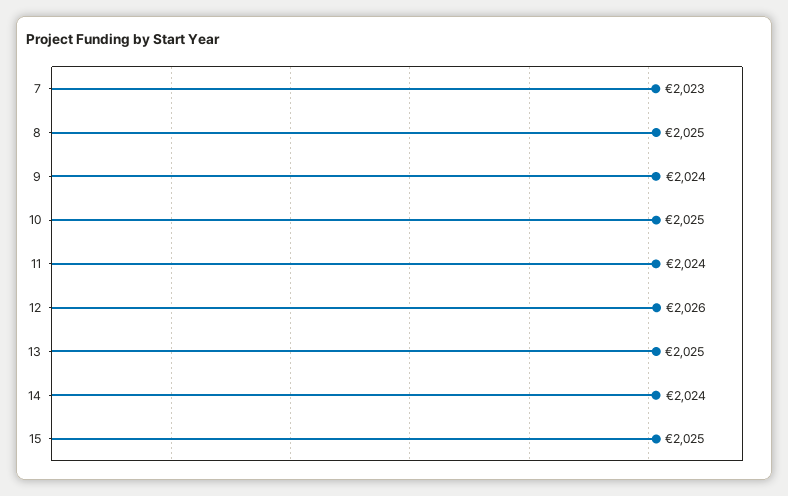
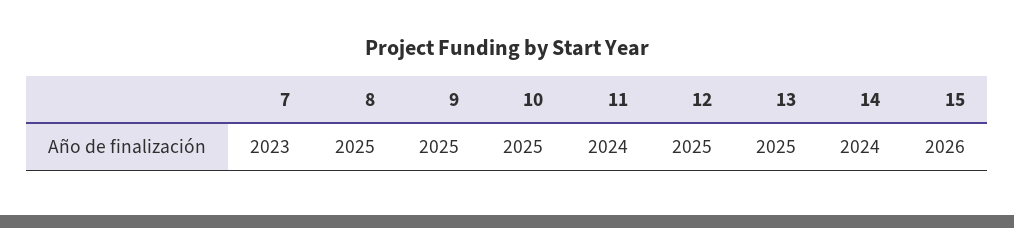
  {
    "7": 2023,
    "8": 2025,
-   "9": 2024,
+   "9": 2025,
    "10": 2025,
    "11": 2024,
-   "12": 2026,
+   "12": 2025,
    "13": 2025,
    "14": 2024,
-   "15": 2025
+   "15": 2026
  }

